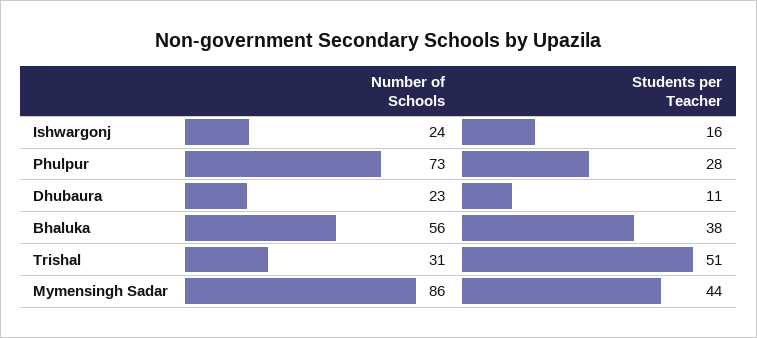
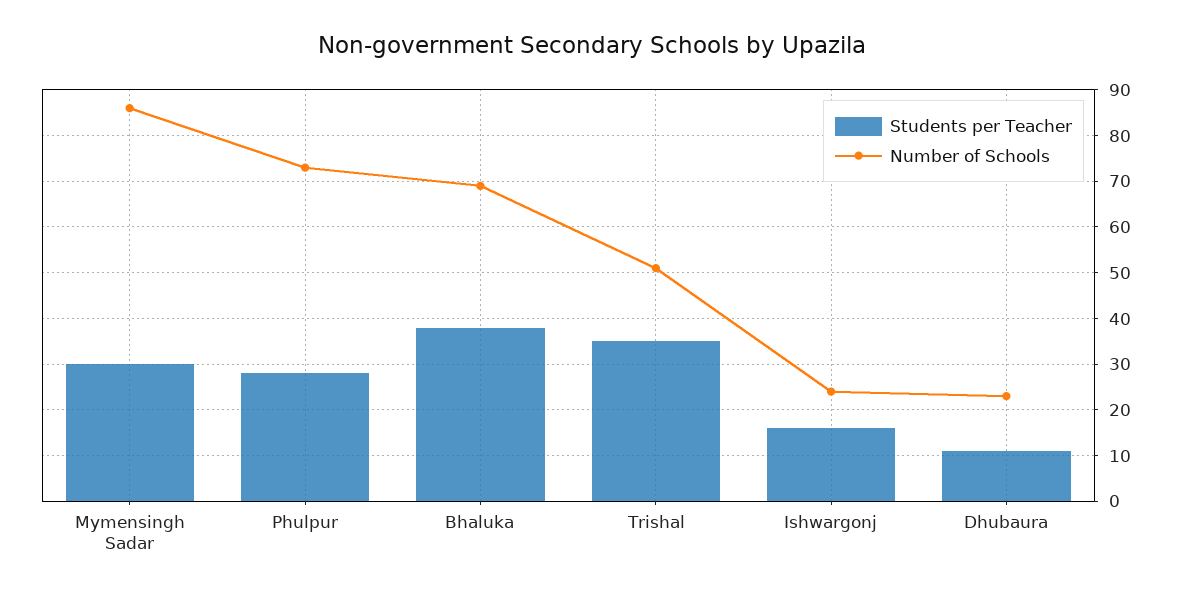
  {
    "Number of Schools": {
      "Ishwargonj": 24,
      "Phulpur": 73,
      "Dhubaura": 23,
-     "Bhaluka": 56,
+     "Bhaluka": 70,
-     "Trishal": 31,
+     "Trishal": 50,
      "Mymensingh Sadar": 86
    },
    "Students per Teacher": {
      "Ishwargonj": 16,
      "Phulpur": 28,
      "Dhubaura": 11,
      "Bhaluka": 38,
-     "Trishal": 51,
+     "Trishal": 35,
-     "Mymensingh Sadar": 44
+     "Mymensingh Sadar": 30
    }
  }

